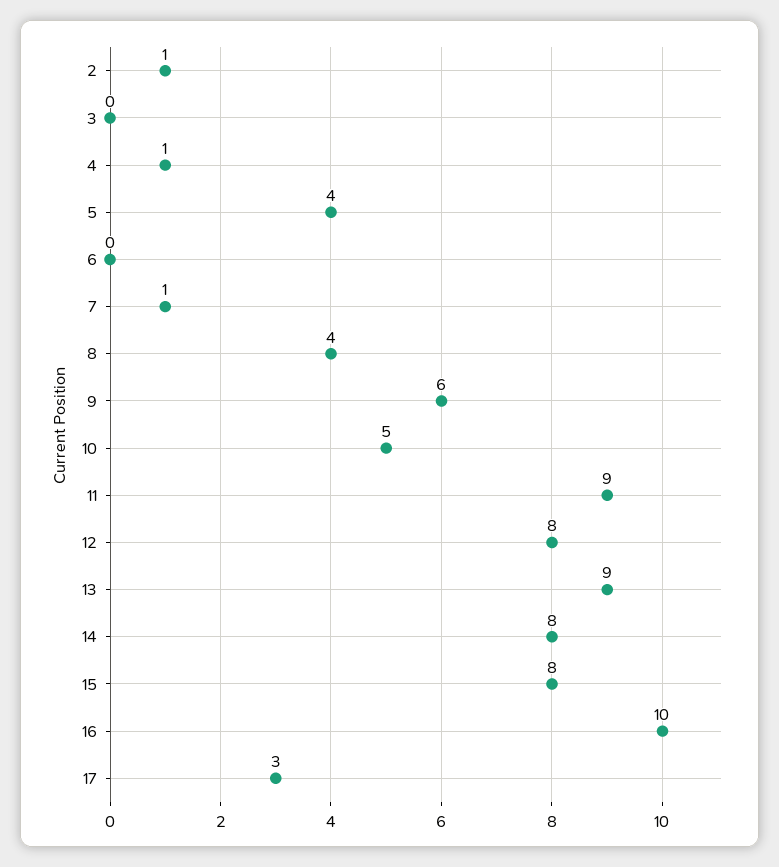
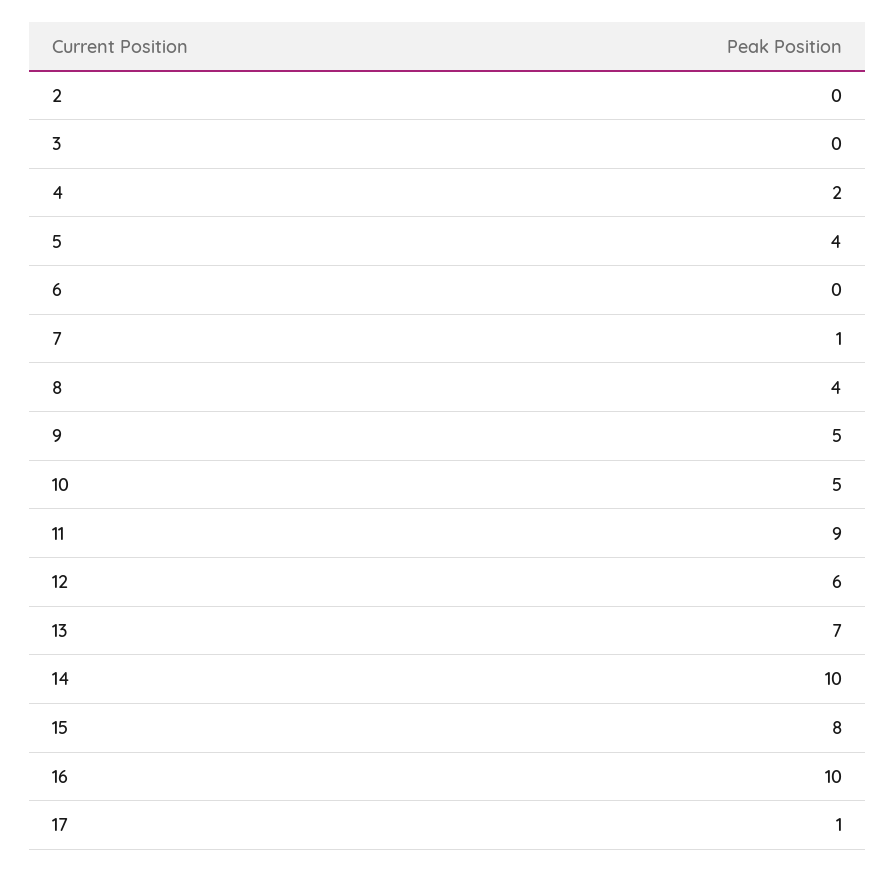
  {
-   "2": 1,
+   "2": 0,
    "3": 0,
-   "4": 1,
+   "4": 2,
    "5": 4,
    "6": 0,
    "7": 1,
    "8": 4,
-   "9": 6,
+   "9": 5,
    "10": 5,
    "11": 9,
-   "12": 8,
+   "12": 6,
-   "13": 9,
+   "13": 7,
-   "14": 8,
+   "14": 10,
    "15": 8,
    "16": 10,
-   "17": 3
+   "17": 1
  }

